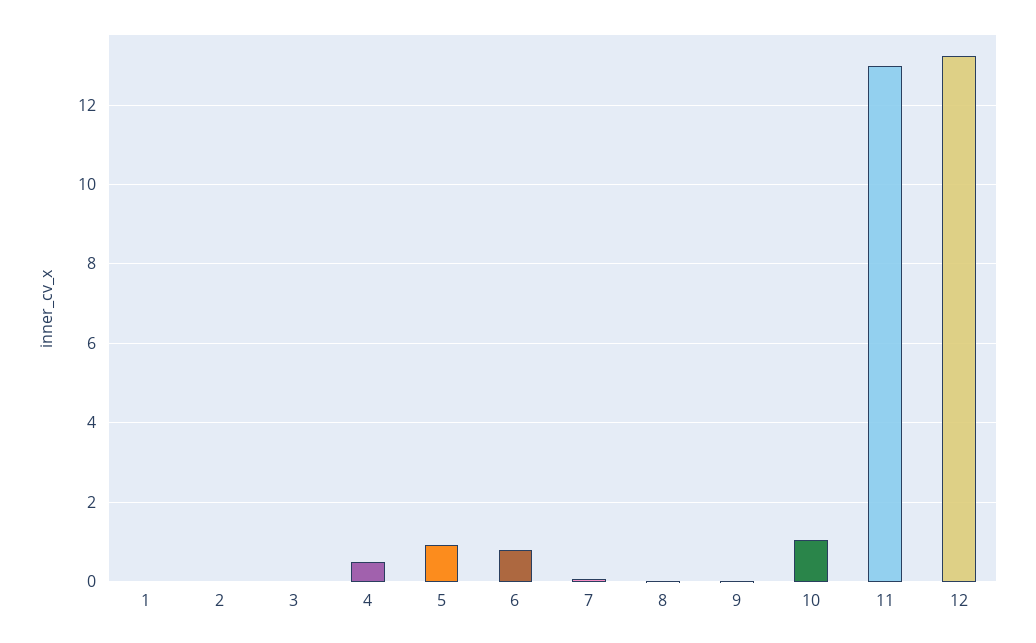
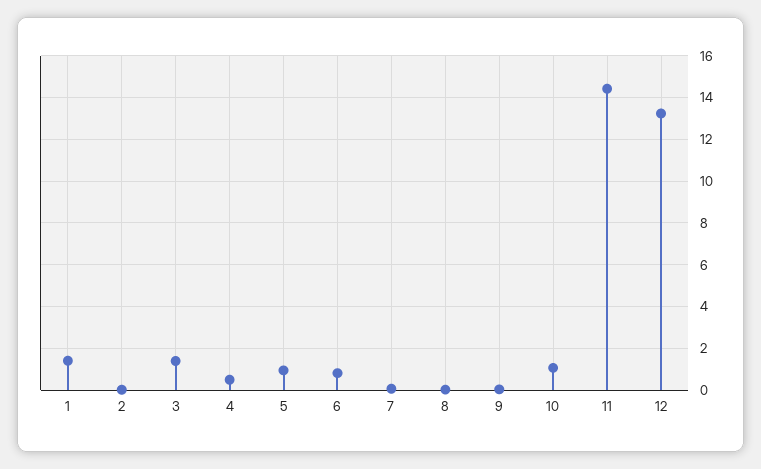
  {
-   "1": 0,
+   "1": 1.5,
    "2": 0,
-   "3": 0,
+   "3": 1.5,
    "4": 0.4,
    "5": 1,
    "6": 0.8,
    "7": 0,
    "8": 0,
    "9": 0,
    "10": 1,
-   "11": 13,
+   "11": 14.5,
    "12": 13.2
  }

